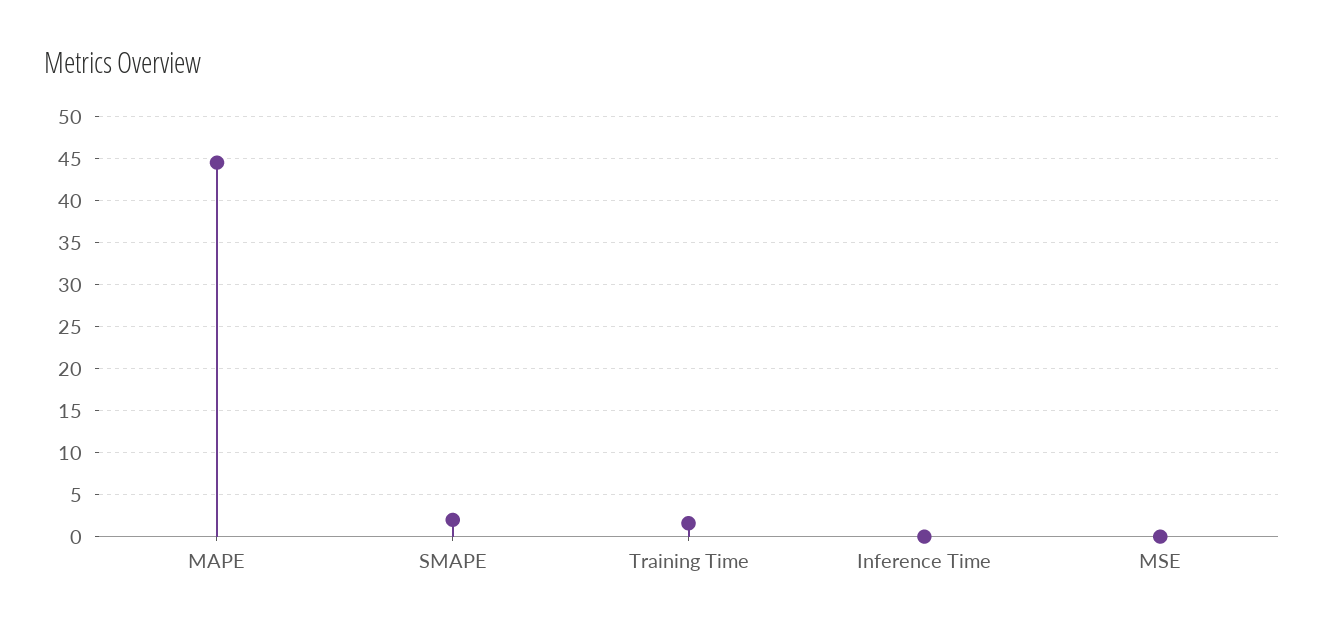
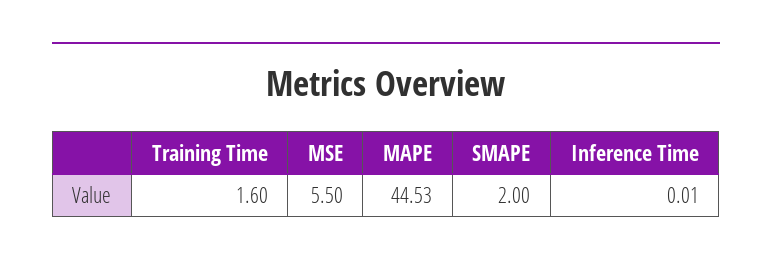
  {
    "MAPE": 44.53,
    "SMAPE": 2,
    "Training Time": 1.6,
    "Inference Time": 0.01,
-   "MSE": 0
+   "MSE": 5.5
  }

